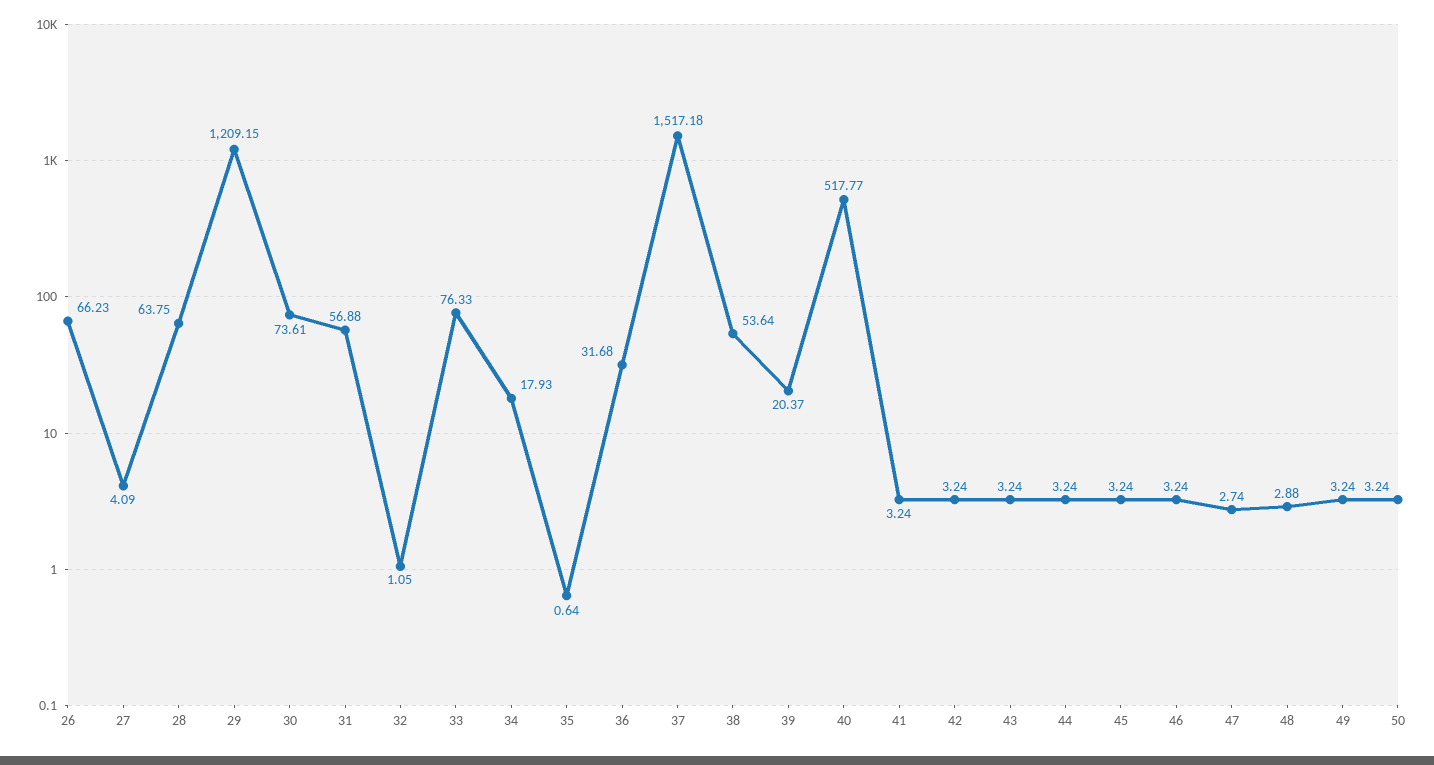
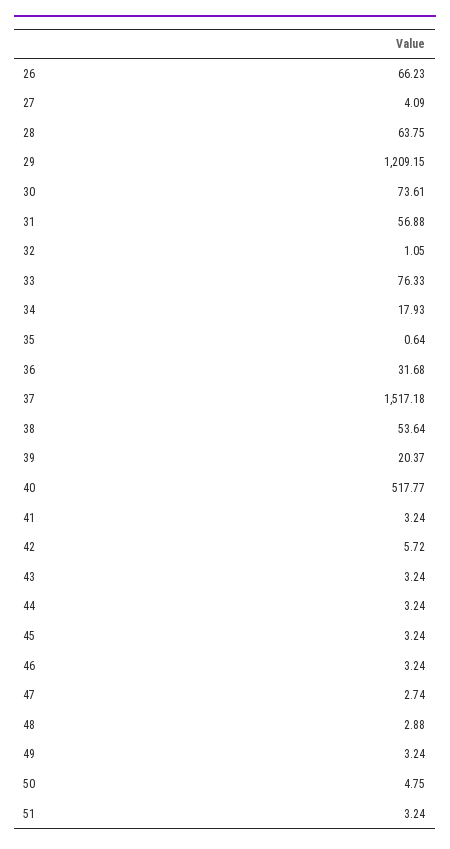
  {
    "26": 66.23,
    "27": 4.09,
    "28": 63.75,
    "29": 1209.15,
    "30": 73.61,
    "31": 56.88,
    "32": 1.05,
    "33": 76.33,
    "34": 17.93,
    "35": 0.64,
    "36": 31.68,
    "37": 1517.18,
    "38": 53.64,
    "39": 20.37,
    "40": 517.77,
    "41": 3.24,
-   "42": 3.24,
+   "42": 5.72,
    "43": 3.24,
    "44": 3.24,
    "45": 3.24,
    "46": 3.24,
    "47": 2.74,
    "48": 2.88,
    "49": 3.24,
-   "50": 3.24
+   "50": 4.75,
+   "51": 3.24
  }

